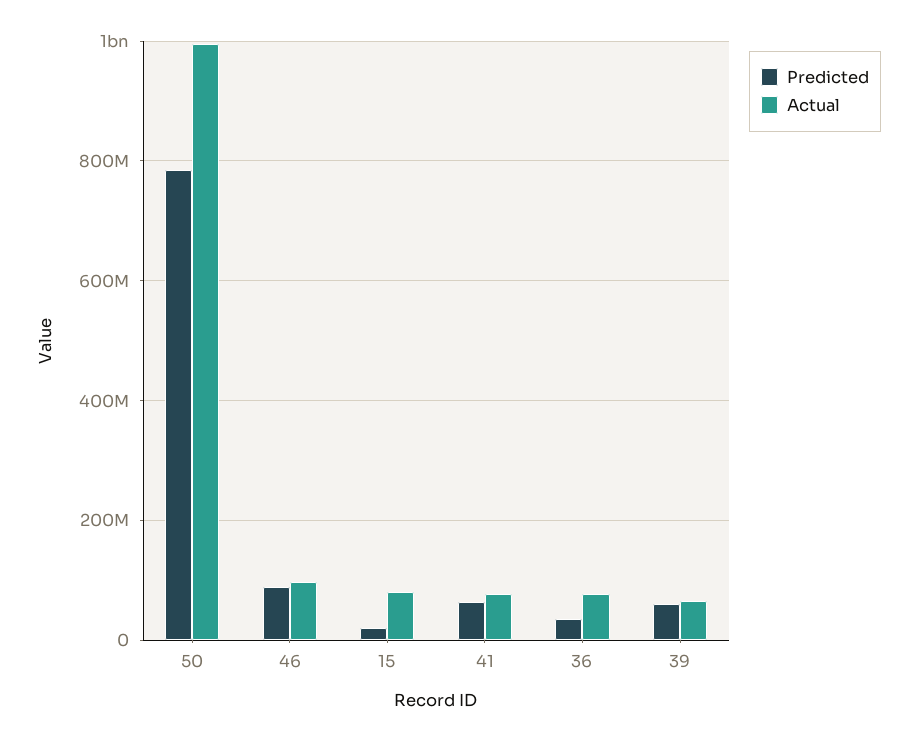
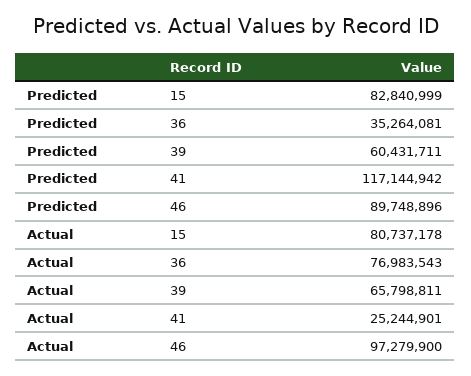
  {
    "Predicted": {
-     "50": 780000000,
      "46": 89748896,
-     "15": 20000000,
+     "15": 82840999,
-     "41": 60000000,
+     "41": 117144942,
      "36": 35264081,
      "39": 60431711
    },
    "Actual": {
-     "50": 1000000000,
      "46": 97279900,
      "15": 80737178,
-     "41": 80000000,
+     "41": 25244901,
      "36": 76983543,
      "39": 65798811
    }
  }

